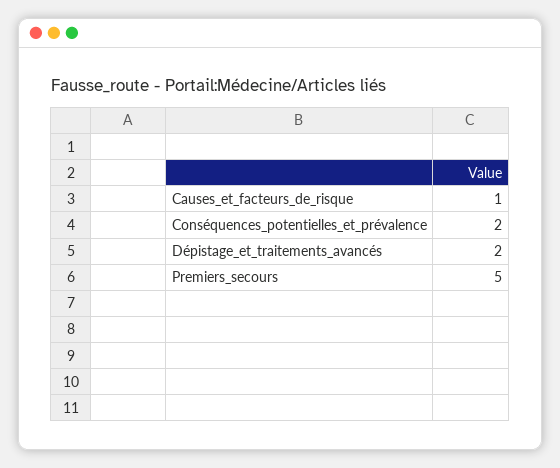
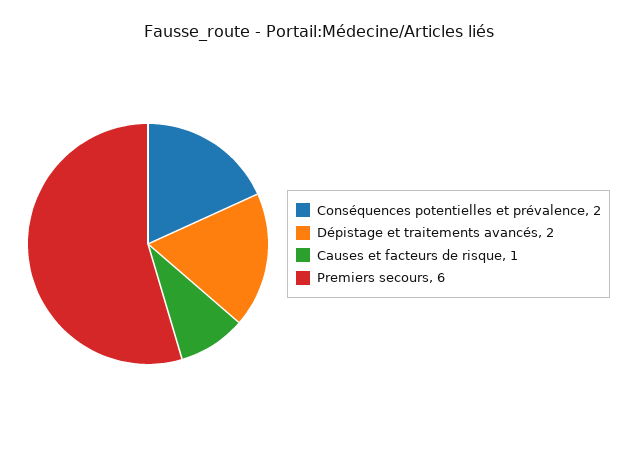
  {
    "Causes_et_facteurs_de_risque": 1,
    "Conséquences_potentielles_et_prévalence": 2,
    "Dépistage_et_traitements_avancés": 2,
-   "Premiers_secours": 5
+   "Premiers_secours": 6
  }

